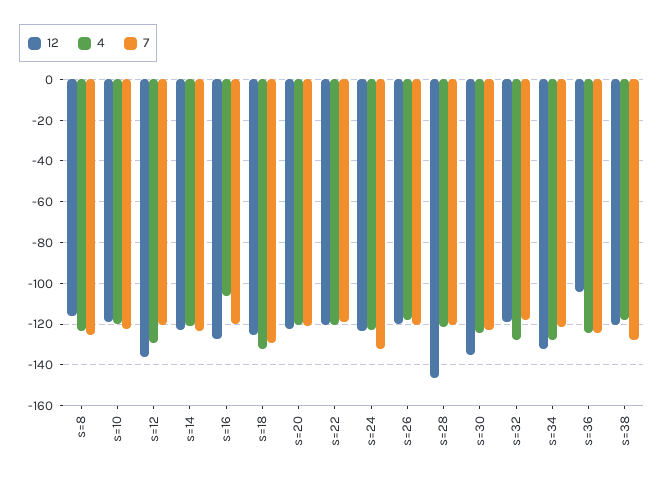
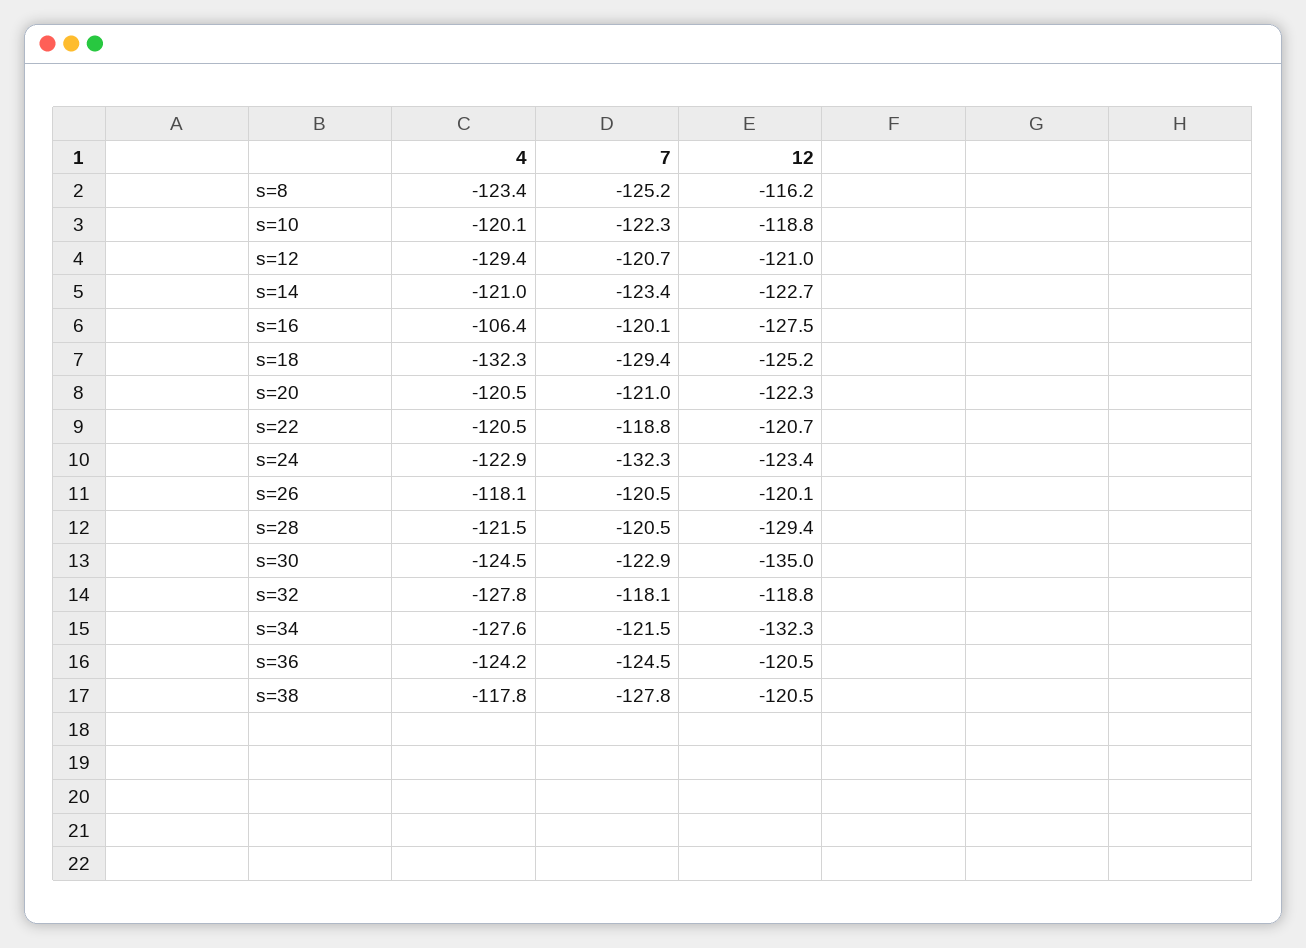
  {
    "12": {
      "s=8": -116.2,
      "s=10": -118.8,
-     "s=12": -135,
+     "s=12": -121,
      "s=14": -122.7,
      "s=16": -127.5,
      "s=18": -125.2,
      "s=20": -122.3,
      "s=22": -120.7,
      "s=24": -123.4,
      "s=26": -120.1,
-     "s=28": -145,
+     "s=28": -129.4,
      "s=30": -135,
      "s=32": -118.8,
      "s=34": -132.3,
-     "s=36": -105,
+     "s=36": -120.5,
      "s=38": -120.5
    },
    "4": {
      "s=8": -123.4,
      "s=10": -120.1,
      "s=12": -129.4,
      "s=14": -121,
      "s=16": -106.4,
      "s=18": -132.3,
      "s=20": -120.5,
      "s=22": -120.5,
      "s=24": -122.9,
      "s=26": -118.1,
      "s=28": -121.5,
      "s=30": -124.5,
      "s=32": -127.8,
      "s=34": -127.6,
      "s=36": -124.2,
      "s=38": -117.8
    },
    "7": {
      "s=8": -125.2,
      "s=10": -122.3,
      "s=12": -120.7,
      "s=14": -123.4,
      "s=16": -120.1,
      "s=18": -129.4,
      "s=20": -121,
      "s=22": -118.8,
      "s=24": -132.3,
      "s=26": -120.5,
      "s=28": -120.5,
      "s=30": -122.9,
      "s=32": -118.1,
      "s=34": -121.5,
      "s=36": -124.5,
      "s=38": -127.8
    }
  }

